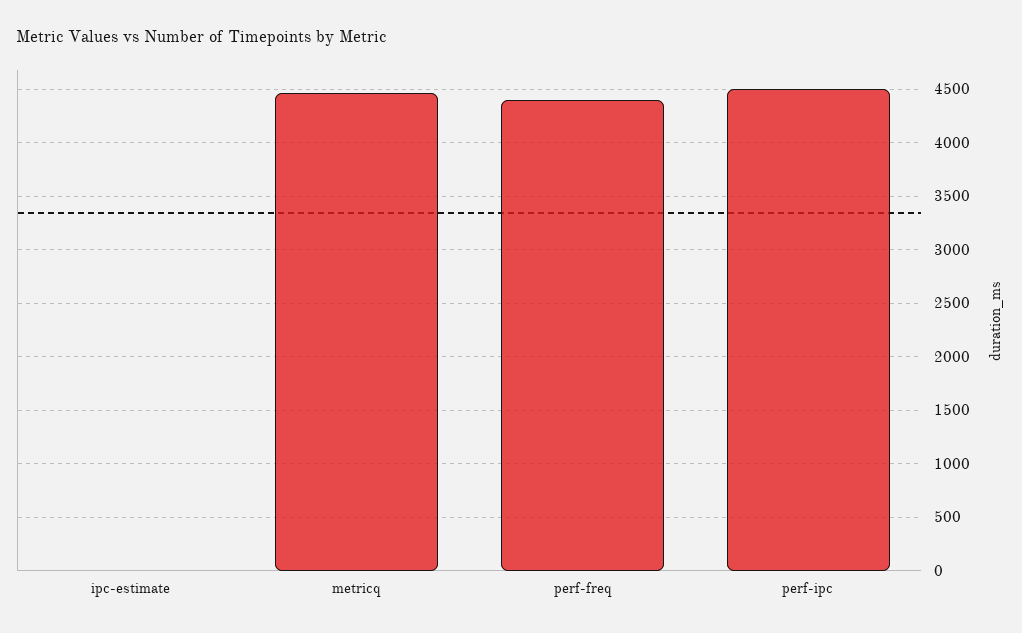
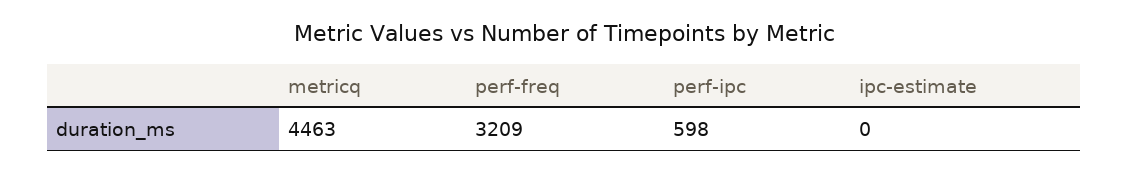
  {
    "ipc-estimate": 0,
    "metricq": 4463,
-   "perf-freq": 4400,
+   "perf-freq": 3209,
-   "perf-ipc": 4500
+   "perf-ipc": 598
  }

